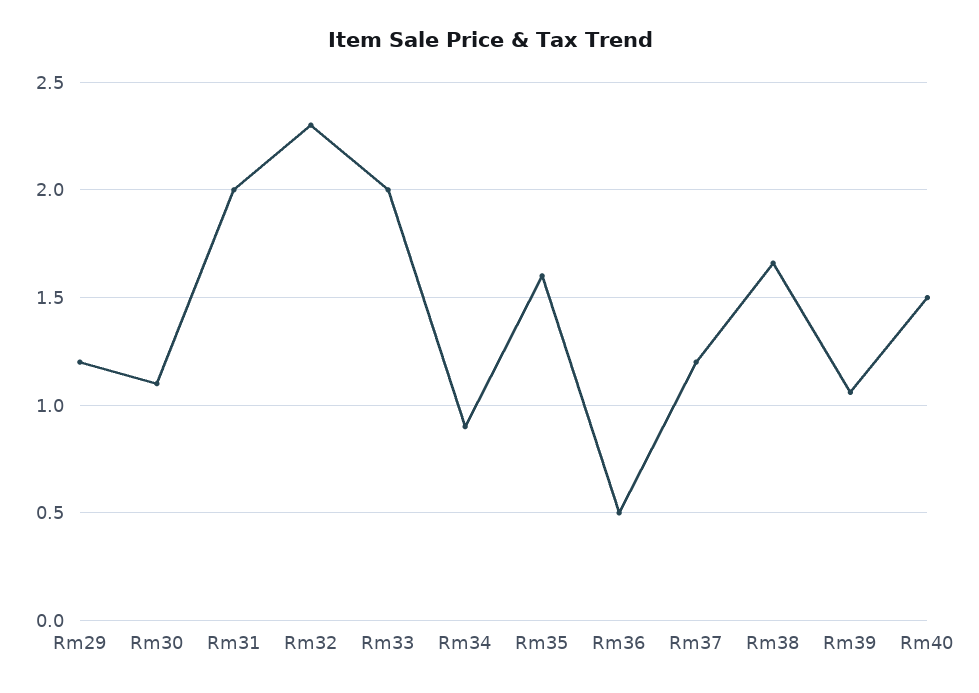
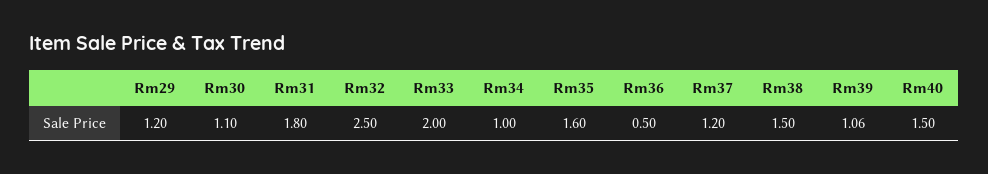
  {
    "Rm29": 1.2,
    "Rm30": 1.1,
-   "Rm31": 2,
+   "Rm31": 1.8,
-   "Rm32": 2.3,
+   "Rm32": 2.5,
    "Rm33": 2,
-   "Rm34": 0.9,
+   "Rm34": 1,
    "Rm35": 1.6,
    "Rm36": 0.5,
    "Rm37": 1.2,
-   "Rm38": 1.65,
+   "Rm38": 1.5,
    "Rm39": 1.06,
    "Rm40": 1.5
  }

